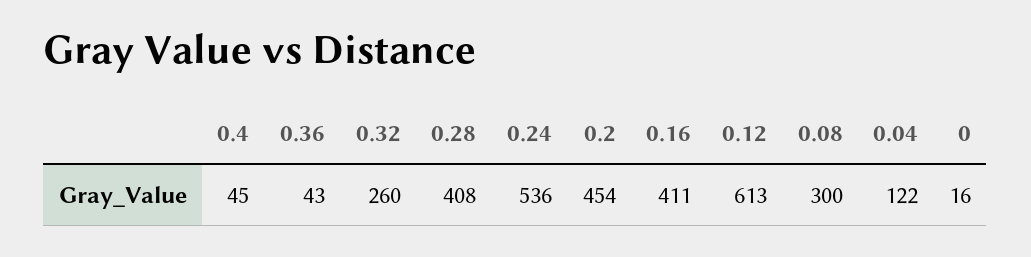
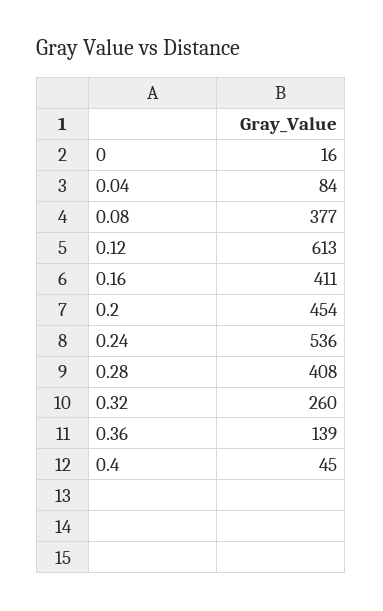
  {
    "0.4": 45,
-   "0.36": 43,
+   "0.36": 139,
    "0.32": 260,
    "0.28": 408,
    "0.24": 536,
    "0.2": 454,
    "0.16": 411,
    "0.12": 613,
-   "0.08": 300,
+   "0.08": 377,
-   "0.04": 122,
+   "0.04": 84,
    "0": 16
  }

